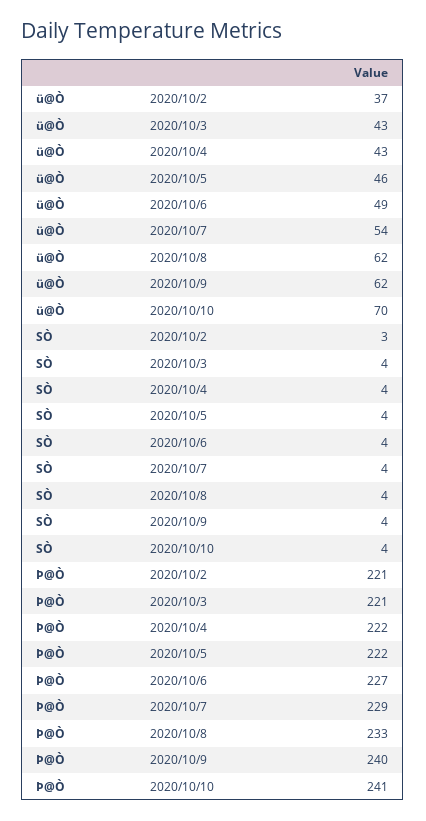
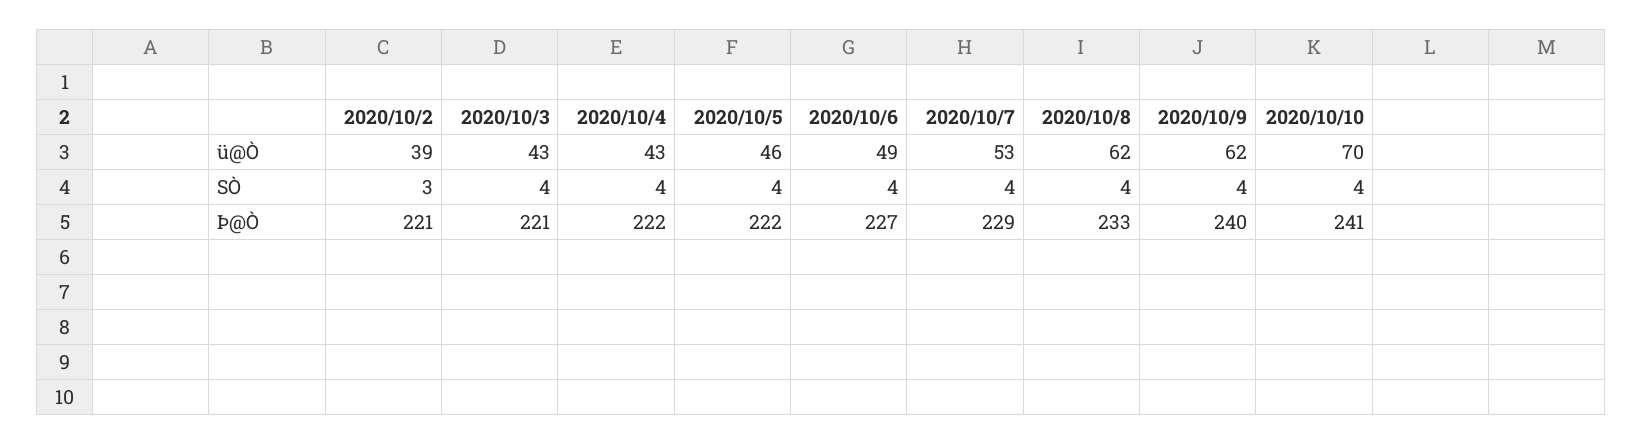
  {
    "ü@Ò": {
-     "2020/10/2": 37,
+     "2020/10/2": 39,
      "2020/10/3": 43,
      "2020/10/4": 43,
      "2020/10/5": 46,
      "2020/10/6": 49,
-     "2020/10/7": 54,
+     "2020/10/7": 53,
      "2020/10/8": 62,
      "2020/10/9": 62,
      "2020/10/10": 70
    },
    "SÒ": {
      "2020/10/2": 3,
      "2020/10/3": 4,
      "2020/10/4": 4,
      "2020/10/5": 4,
      "2020/10/6": 4,
      "2020/10/7": 4,
      "2020/10/8": 4,
      "2020/10/9": 4,
      "2020/10/10": 4
    },
    "Þ@Ò": {
      "2020/10/2": 221,
      "2020/10/3": 221,
      "2020/10/4": 222,
      "2020/10/5": 222,
      "2020/10/6": 227,
      "2020/10/7": 229,
      "2020/10/8": 233,
      "2020/10/9": 240,
      "2020/10/10": 241
    }
  }

